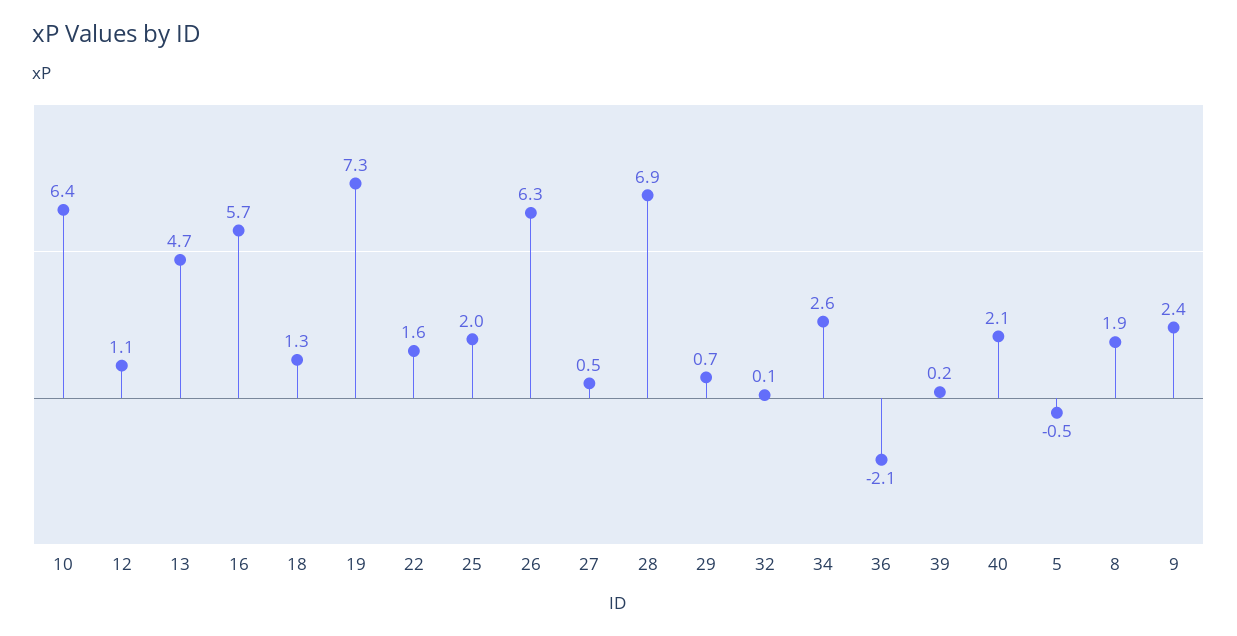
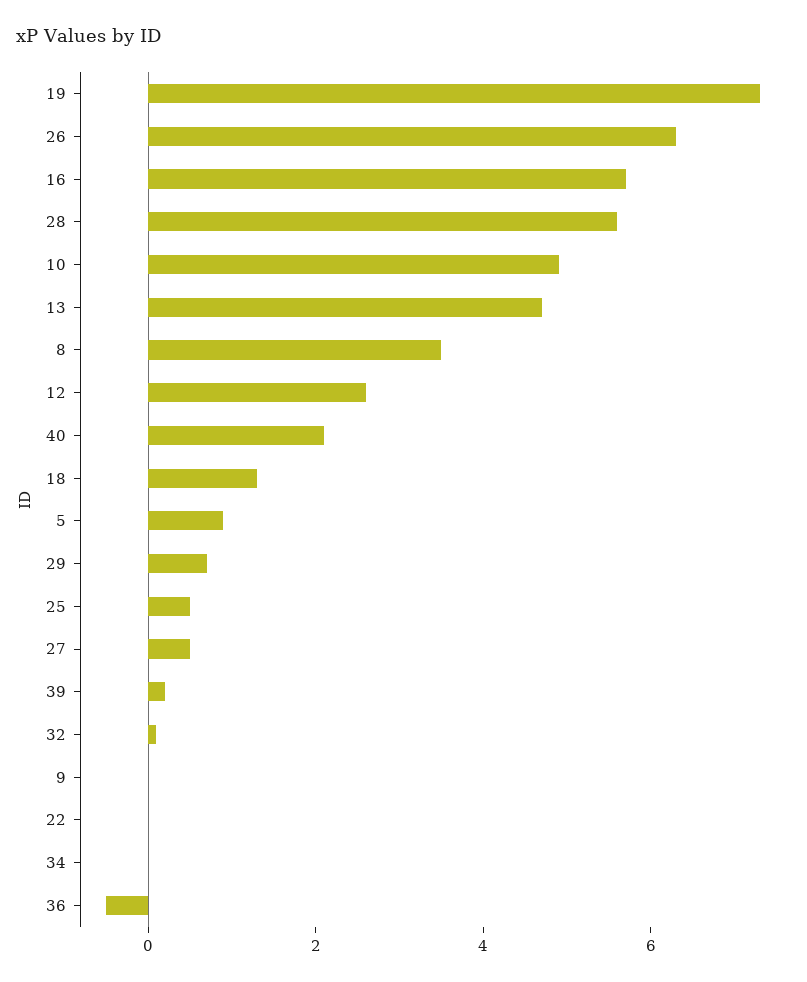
  {
-   "10": 6.4,
+   "10": 5,
-   "12": 1.1,
+   "12": 2.5,
    "13": 4.7,
    "16": 5.7,
    "18": 1.3,
    "19": 7.3,
-   "22": 1.6,
+   "22": 0,
-   "25": 2,
+   "25": 0.5,
    "26": 6.3,
    "27": 0.5,
-   "28": 6.9,
+   "28": 5.5,
    "29": 0.7,
    "32": 0.1,
-   "34": 2.6,
+   "34": 0,
-   "36": -2.1,
+   "36": -0.5,
    "39": 0.2,
    "40": 2.1,
-   "5": -0.5,
+   "5": 1,
-   "8": 1.9,
+   "8": 3.5,
-   "9": 2.4
+   "9": 0
  }

